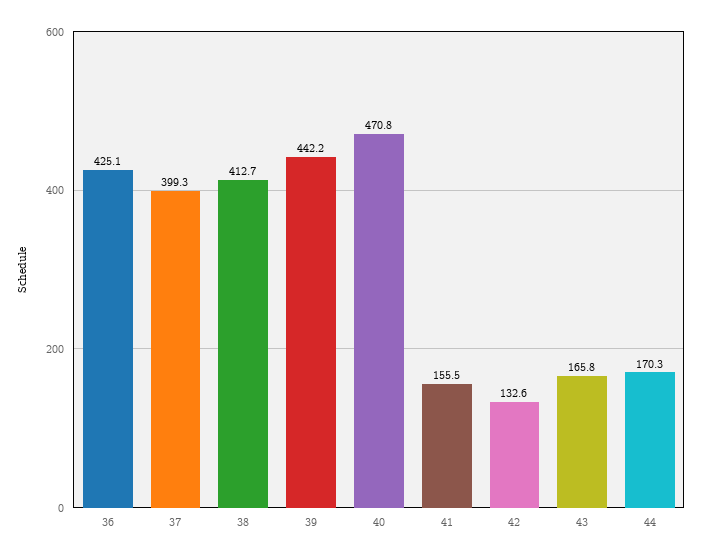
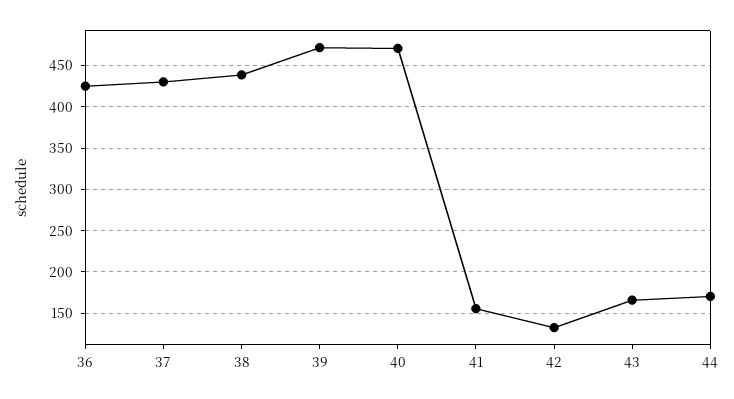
  {
    "36": 425.1,
-   "37": 399.3,
+   "37": 430,
-   "38": 412.7,
+   "38": 440,
-   "39": 442.2,
+   "39": 470,
    "40": 470.8,
    "41": 155.5,
    "42": 132.6,
    "43": 165.8,
    "44": 170.3
  }

